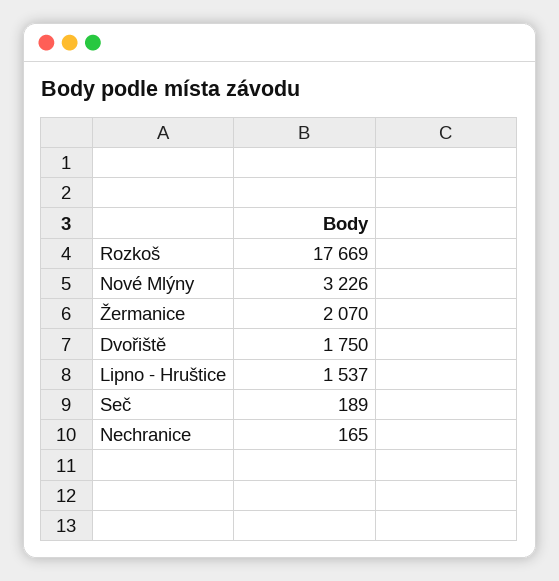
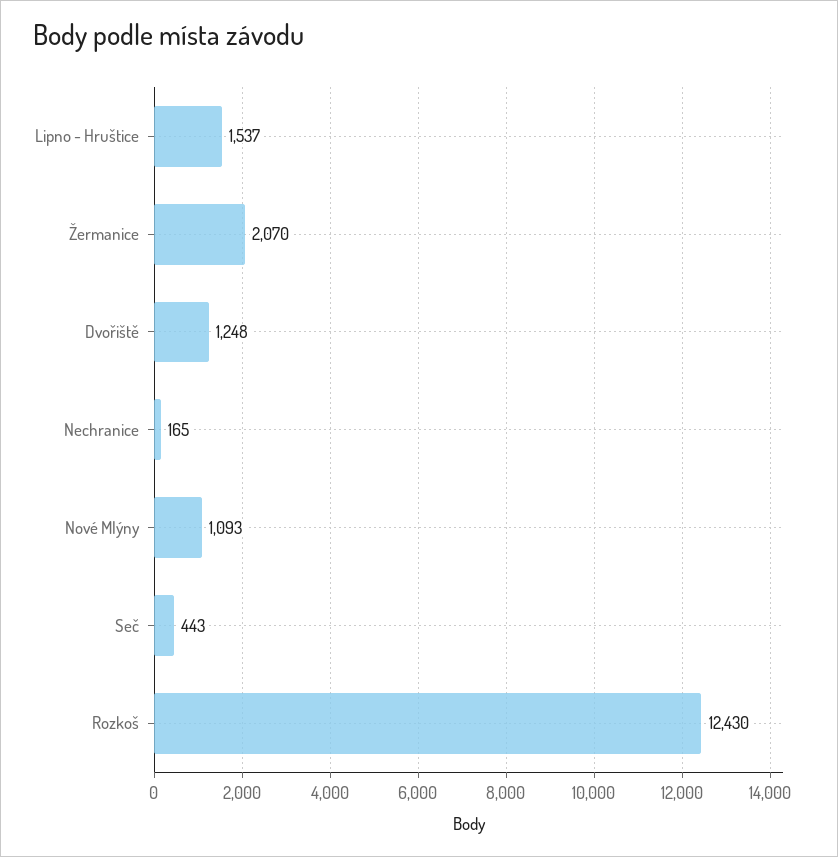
  {
-   "Rozkoš": 17669,
+   "Rozkoš": 12430,
-   "Nové Mlýny": 3226,
+   "Nové Mlýny": 1093,
    "Žermanice": 2070,
-   "Dvořiště": 1750,
+   "Dvořiště": 1248,
    "Lipno - Hruštice": 1537,
-   "Seč": 189,
+   "Seč": 443,
    "Nechranice": 165
  }

